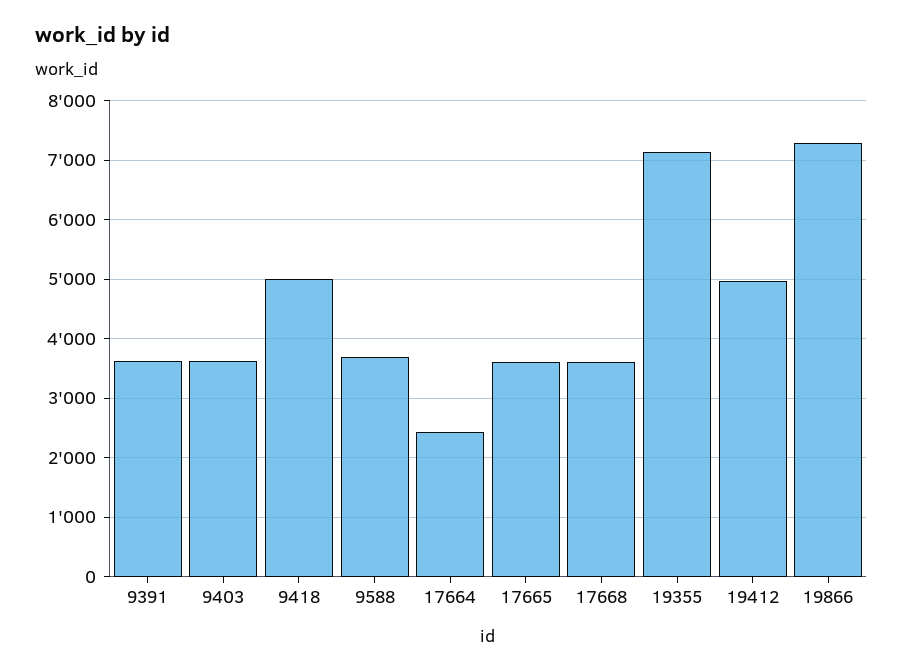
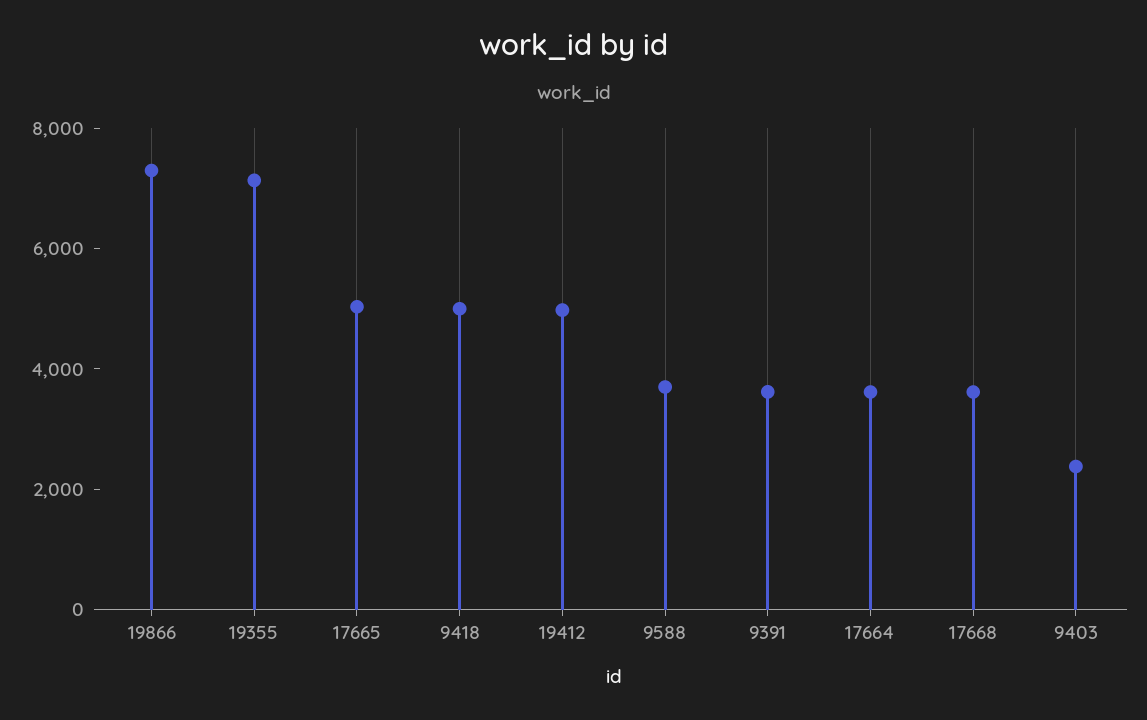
  {
    "9391": 3600,
-   "9403": 3600,
+   "9403": 2500,
    "9418": 5000,
    "9588": 3800,
-   "17664": 2400,
+   "17664": 3500,
-   "17665": 3600,
+   "17665": 5000,
    "17668": 3600,
    "19355": 7200,
    "19412": 5000,
    "19866": 7200
  }

